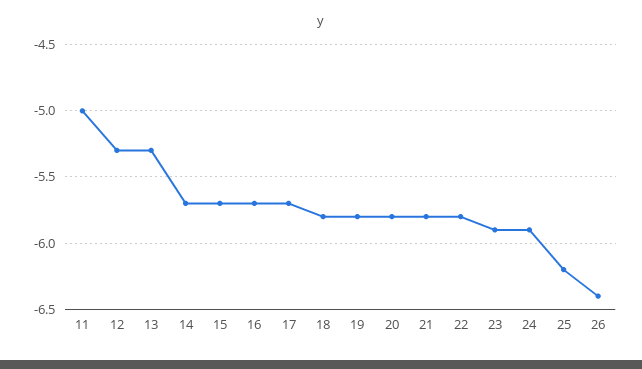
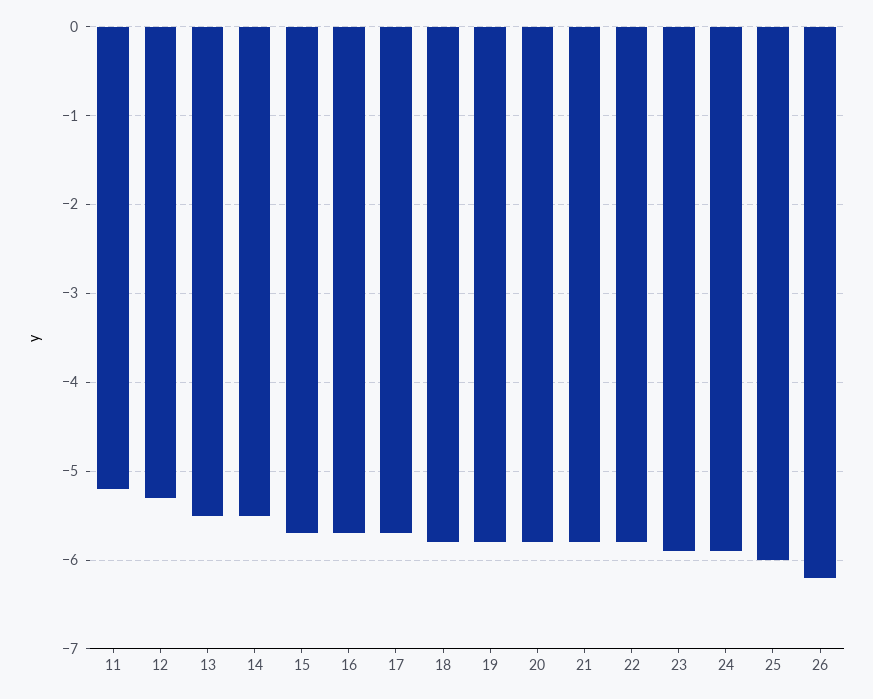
  {
-   "11": -5,
+   "11": -5.2,
    "12": -5.3,
-   "13": -5.3,
+   "13": -5.5,
-   "14": -5.7,
+   "14": -5.5,
    "15": -5.7,
    "16": -5.7,
    "17": -5.7,
    "18": -5.8,
    "19": -5.8,
    "20": -5.8,
    "21": -5.8,
    "22": -5.8,
    "23": -5.9,
    "24": -5.9,
-   "25": -6.2,
+   "25": -6,
-   "26": -6.4
+   "26": -6.2
  }

